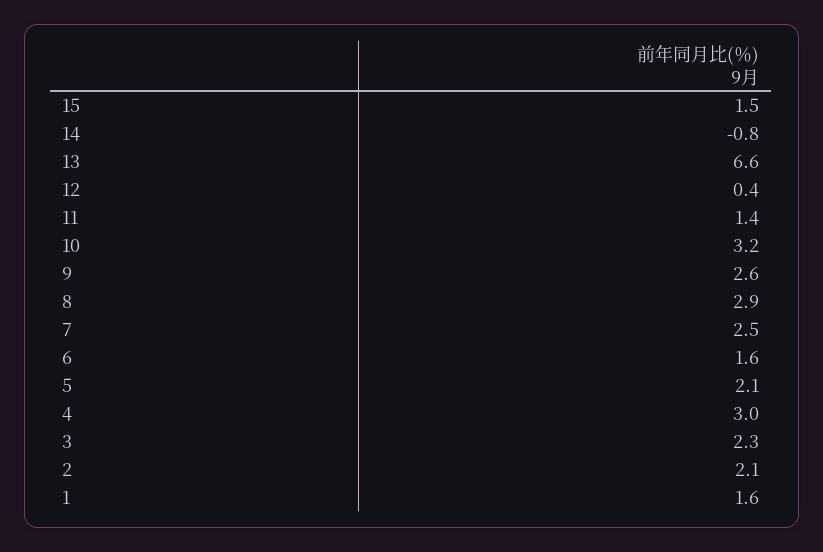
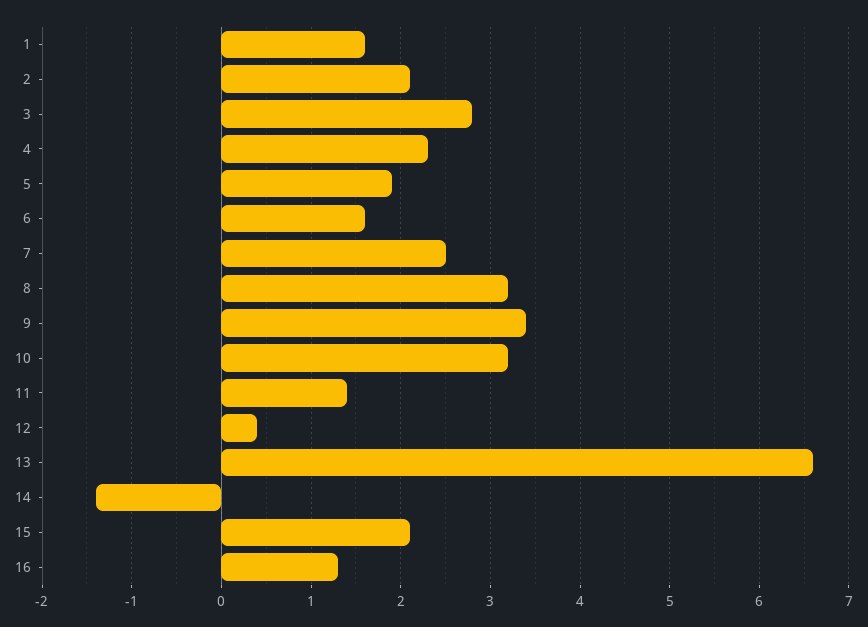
  {
-   "15": 1.5,
+   "15": 2.1,
-   "14": -0.8,
+   "14": -1.4,
    "13": 6.6,
    "12": 0.4,
    "11": 1.4,
    "10": 3.2,
-   "9": 2.6,
+   "9": 3.4,
-   "8": 2.9,
+   "8": 3.2,
    "7": 2.5,
    "6": 1.6,
-   "5": 2.1,
+   "5": 1.9,
-   "4": 3,
+   "4": 2.3,
-   "3": 2.3,
+   "3": 2.8,
    "2": 2.1,
-   "1": 1.6
+   "1": 1.6,
+   "16": 1.3
  }

